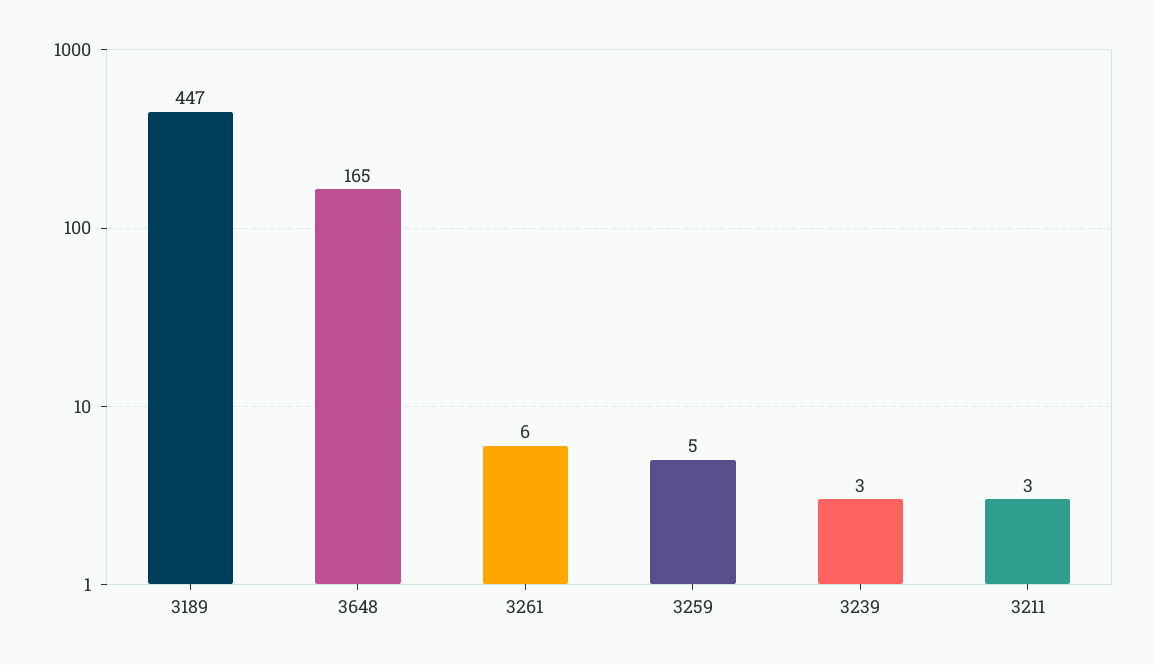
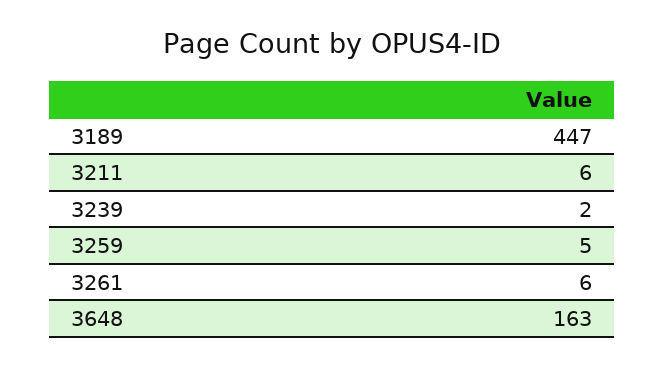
  {
    "3189": 447,
-   "3648": 165,
+   "3648": 163,
    "3261": 6,
    "3259": 5,
-   "3239": 3,
+   "3239": 2,
-   "3211": 3
+   "3211": 6
  }

